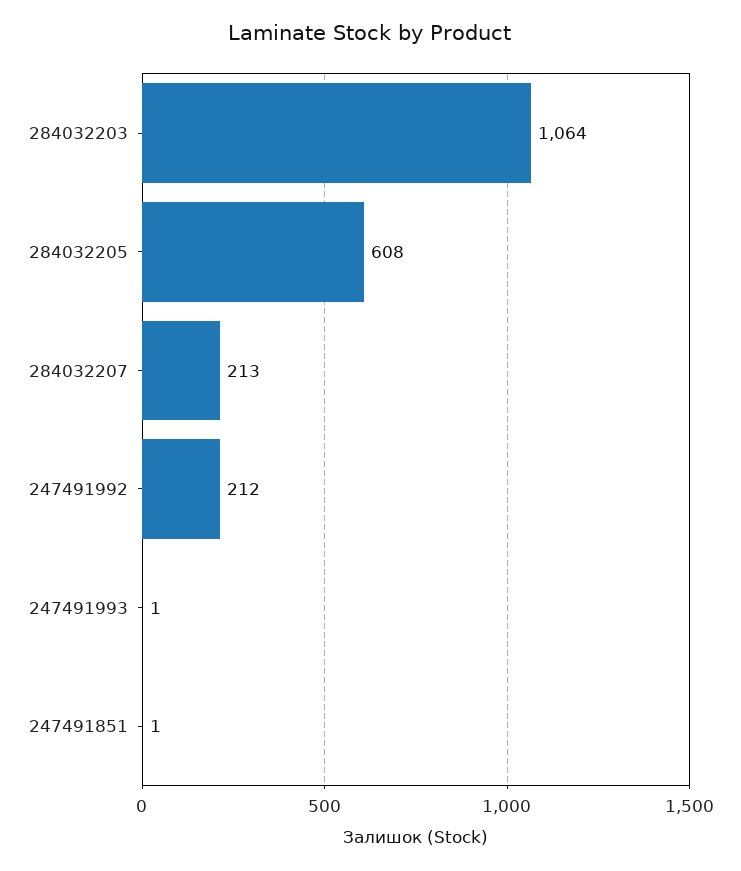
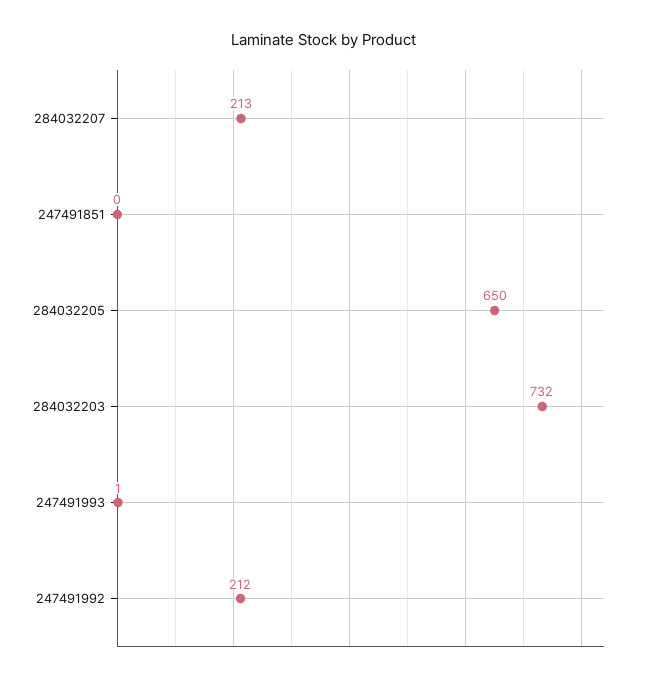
  {
-   "284032203": 1064,
+   "284032203": 732,
-   "284032205": 608,
+   "284032205": 650,
    "284032207": 213,
    "247491992": 212,
    "247491993": 1,
-   "247491851": 1
+   "247491851": 0
  }

